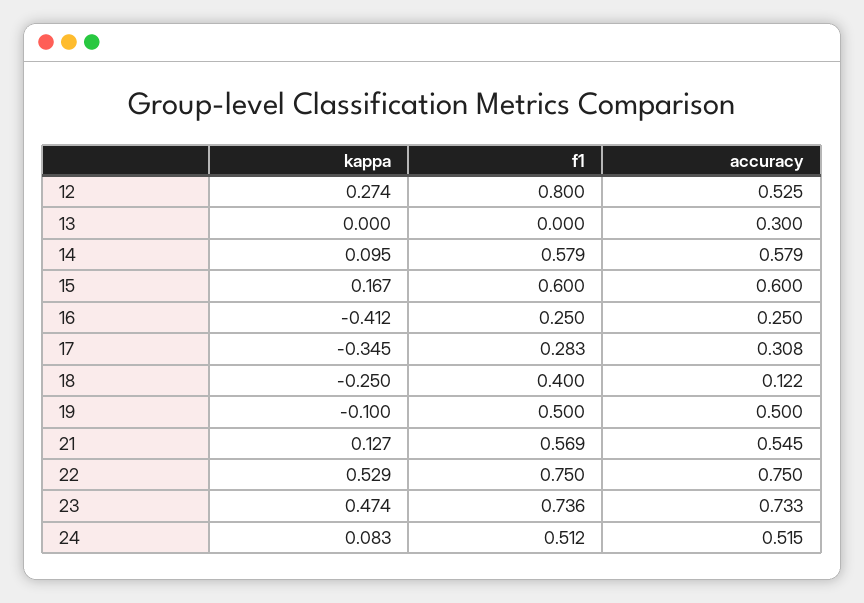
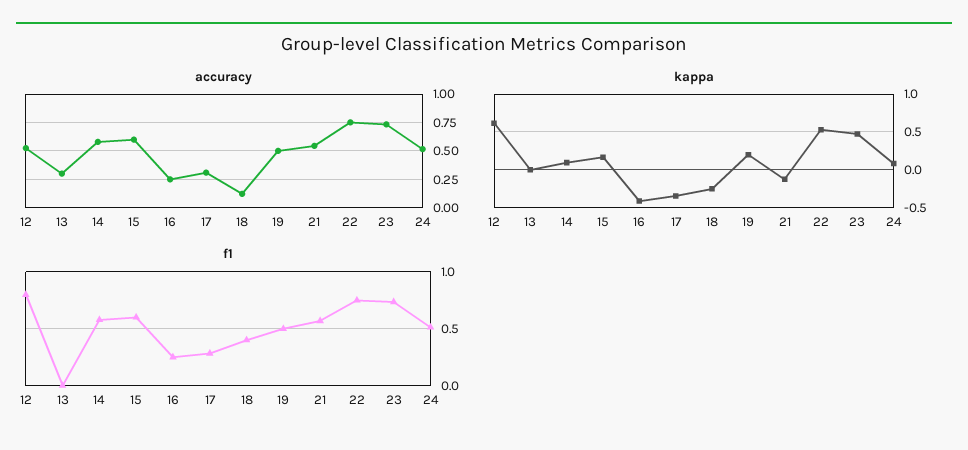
  {
    "kappa": {
-     "12": 0.274,
+     "12": 0.6,
      "13": 0,
      "14": 0.095,
      "15": 0.167,
      "16": -0.412,
      "17": -0.345,
      "18": -0.25,
-     "19": -0.1,
+     "19": 0.2,
-     "21": 0.127,
+     "21": -0.1,
      "22": 0.529,
      "23": 0.474,
      "24": 0.083
    },
    "f1": {
      "12": 0.8,
      "13": 0,
      "14": 0.579,
      "15": 0.6,
      "16": 0.25,
      "17": 0.283,
      "18": 0.4,
      "19": 0.5,
      "21": 0.569,
      "22": 0.75,
      "23": 0.736,
      "24": 0.512
    },
    "accuracy": {
      "12": 0.525,
      "13": 0.3,
      "14": 0.579,
      "15": 0.6,
      "16": 0.25,
      "17": 0.308,
      "18": 0.122,
      "19": 0.5,
      "21": 0.545,
      "22": 0.75,
      "23": 0.733,
      "24": 0.515
    }
  }

